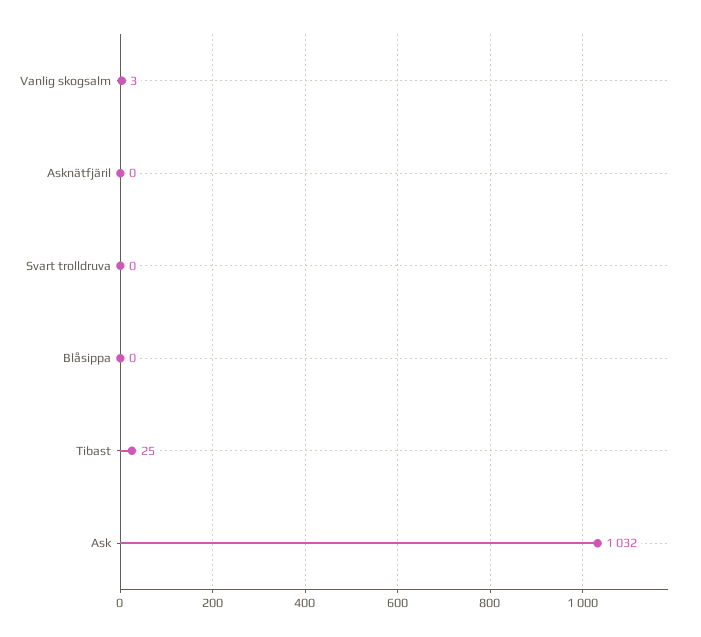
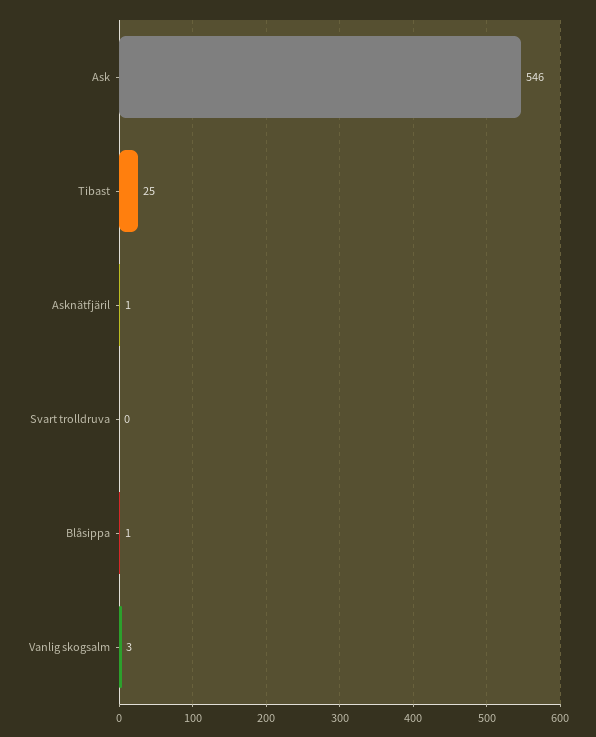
  {
    "Vanlig skogsalm": 3,
-   "Asknätfjäril": 0,
+   "Asknätfjäril": 1,
    "Svart trolldruva": 0,
-   "Blåsippa": 0,
+   "Blåsippa": 1,
    "Tibast": 25,
-   "Ask": 1032
+   "Ask": 546
  }

